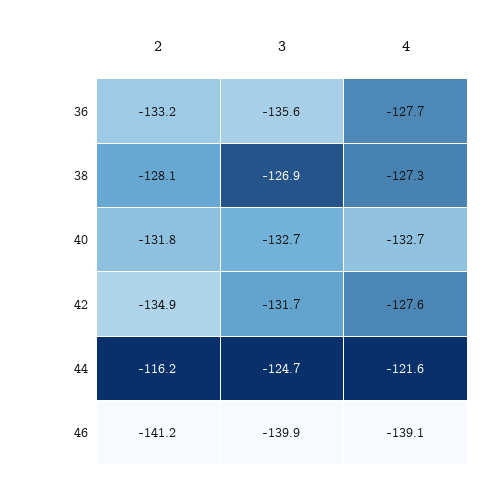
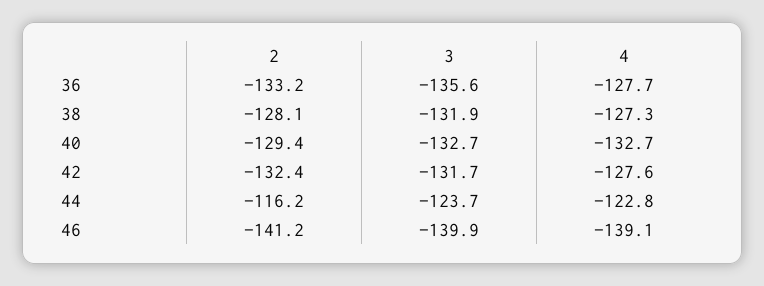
  {
    "2": {
      "36": -133.2,
      "38": -128.1,
-     "40": -131.8,
+     "40": -129.4,
-     "42": -134.9,
+     "42": -132.4,
      "44": -116.2,
      "46": -141.2
    },
    "3": {
      "36": -135.6,
-     "38": -126.9,
+     "38": -131.9,
      "40": -132.7,
      "42": -131.7,
-     "44": -124.7,
+     "44": -123.7,
      "46": -139.9
    },
    "4": {
      "36": -127.7,
      "38": -127.3,
      "40": -132.7,
      "42": -127.6,
-     "44": -121.6,
+     "44": -122.8,
      "46": -139.1
    }
  }

